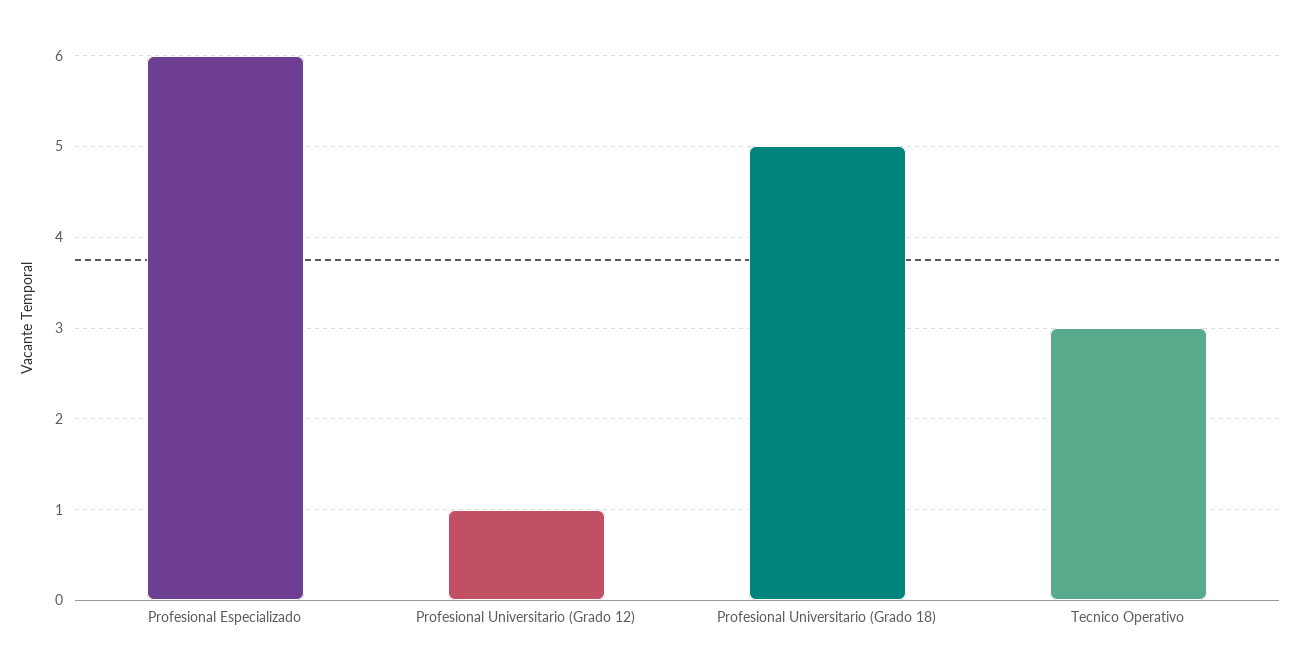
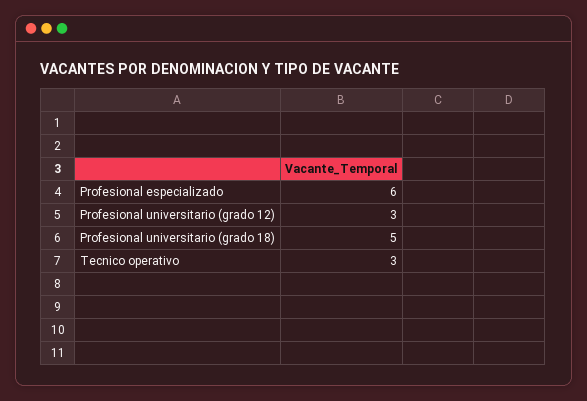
  {
    "Profesional Especializado": 6,
-   "Profesional Universitario (Grado 12)": 1,
+   "Profesional Universitario (Grado 12)": 3,
    "Profesional Universitario (Grado 18)": 5,
    "Tecnico Operativo": 3
  }

